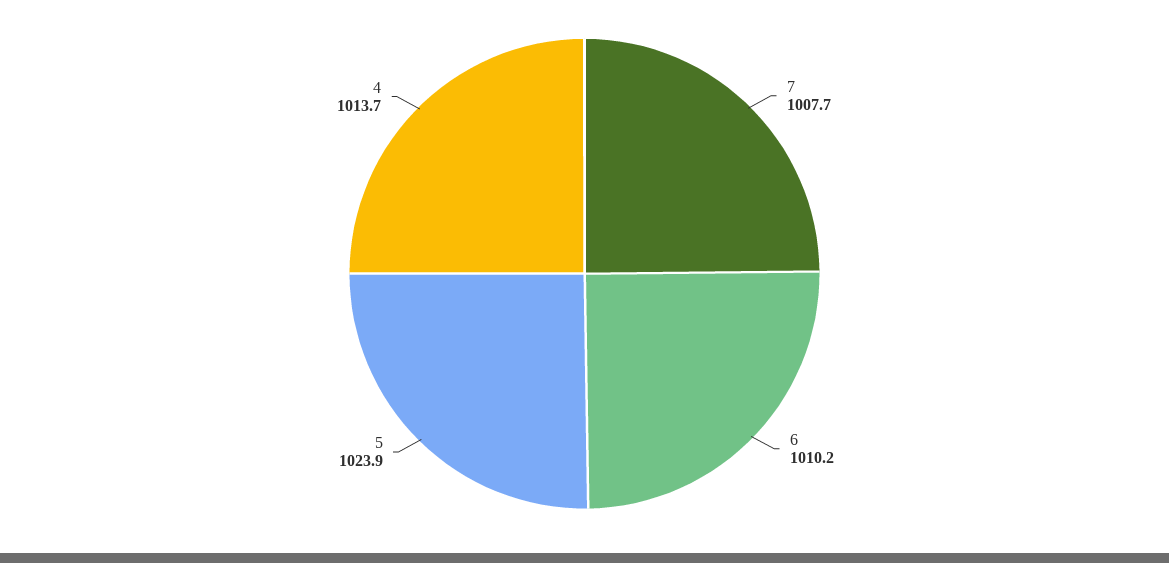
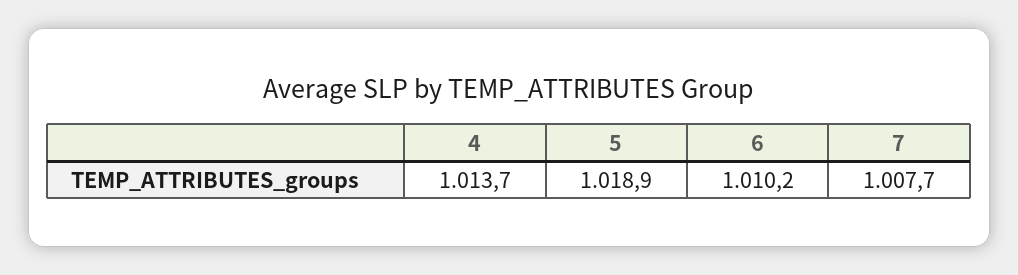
  {
    "7": 1007.7,
    "6": 1010.2,
-   "5": 1023.9,
+   "5": 1018.9,
    "4": 1013.7
  }

